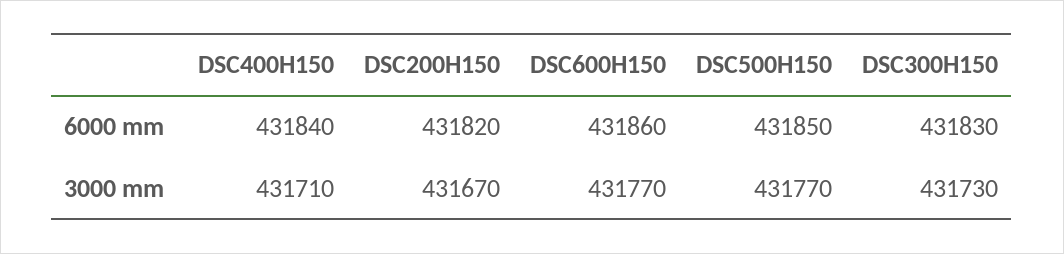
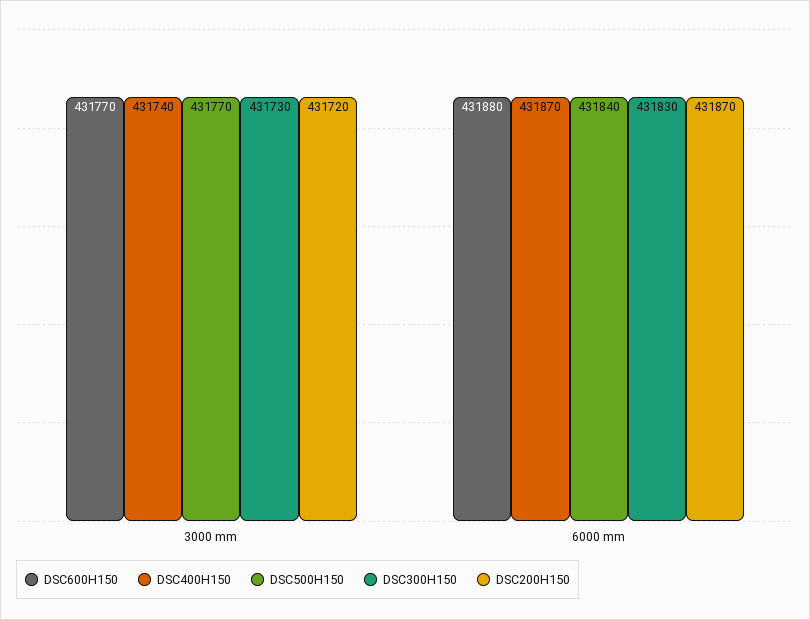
  {
    "DSC400H150": {
-     "6000 mm": 431840,
+     "6000 mm": 431870,
-     "3000 mm": 431710
+     "3000 mm": 431740
    },
    "DSC200H150": {
-     "6000 mm": 431820,
+     "6000 mm": 431870,
-     "3000 mm": 431670
+     "3000 mm": 431720
    },
    "DSC600H150": {
-     "6000 mm": 431860,
+     "6000 mm": 431880,
      "3000 mm": 431770
    },
    "DSC500H150": {
-     "6000 mm": 431850,
+     "6000 mm": 431840,
      "3000 mm": 431770
    },
    "DSC300H150": {
      "6000 mm": 431830,
      "3000 mm": 431730
    }
  }

